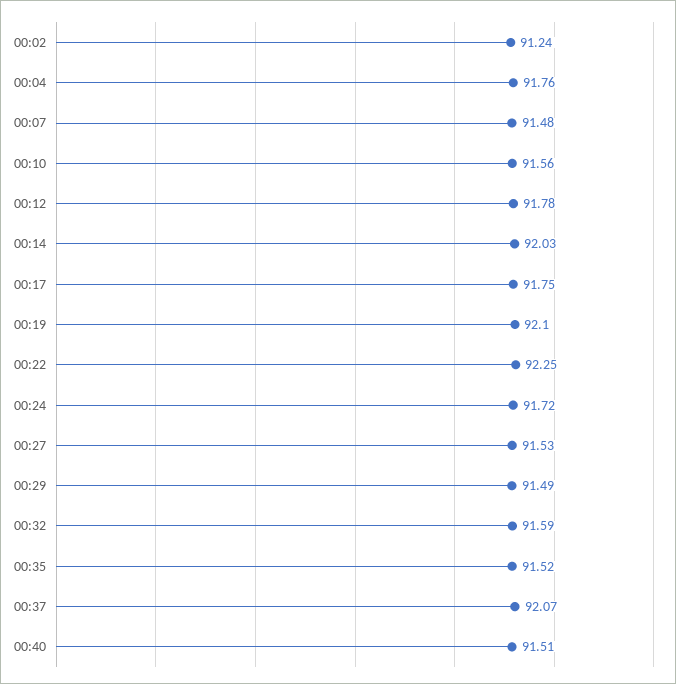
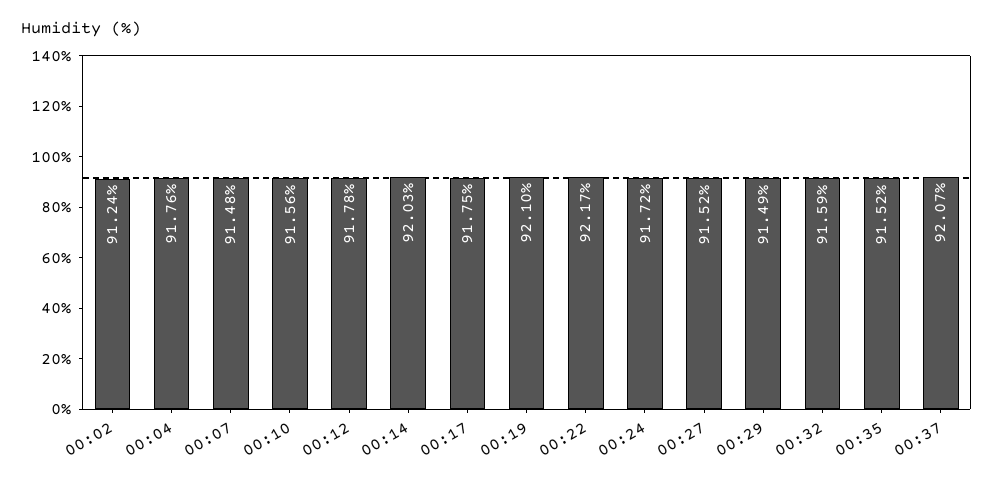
  {
    "00:02": 91.24,
    "00:04": 91.76,
    "00:07": 91.48,
    "00:10": 91.56,
    "00:12": 91.78,
    "00:14": 92.03,
    "00:17": 91.75,
    "00:19": 92.1,
-   "00:22": 92.25,
+   "00:22": 92.17,
    "00:24": 91.72,
-   "00:27": 91.53,
+   "00:27": 91.52,
    "00:29": 91.49,
    "00:32": 91.59,
    "00:35": 91.52,
-   "00:37": 92.07,
+   "00:37": 92.07
-   "00:40": 91.51
  }

